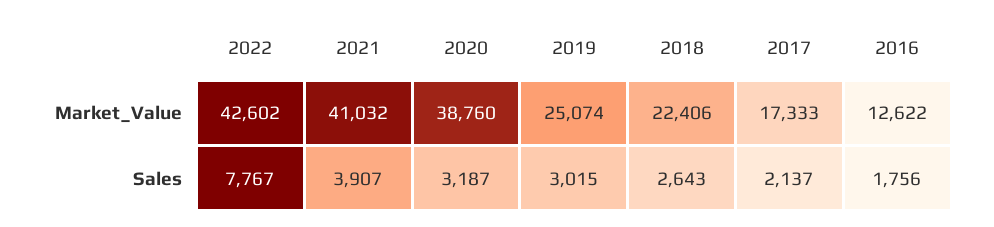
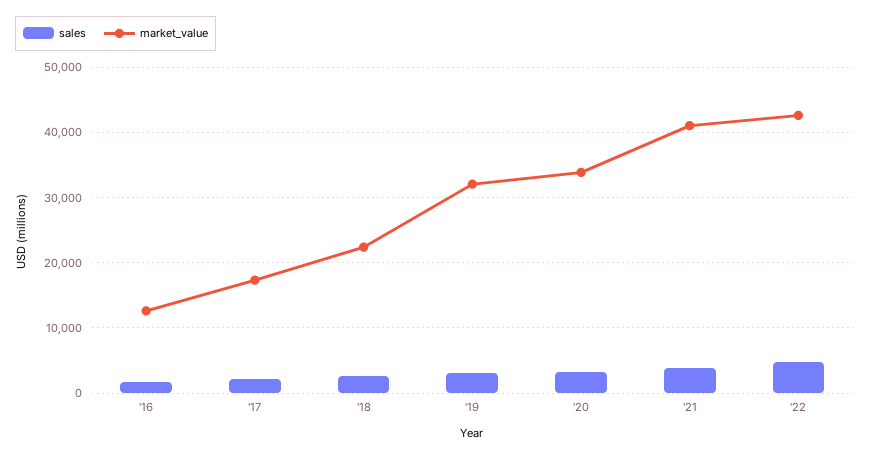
  {
    "Market_Value": {
      "2022": 42602,
      "2021": 41032,
-     "2020": 38760,
+     "2020": 34000,
-     "2019": 25074,
+     "2019": 32000,
      "2018": 22406,
      "2017": 17333,
      "2016": 12622
    },
    "Sales": {
-     "2022": 7767,
+     "2022": 5000,
      "2021": 3907,
      "2020": 3187,
      "2019": 3015,
      "2018": 2643,
      "2017": 2137,
      "2016": 1756
    }
  }

